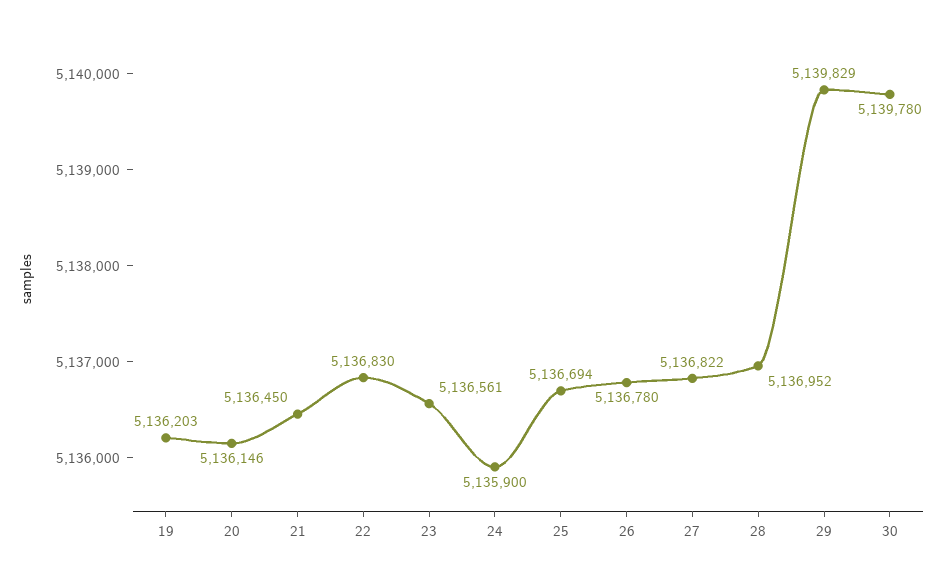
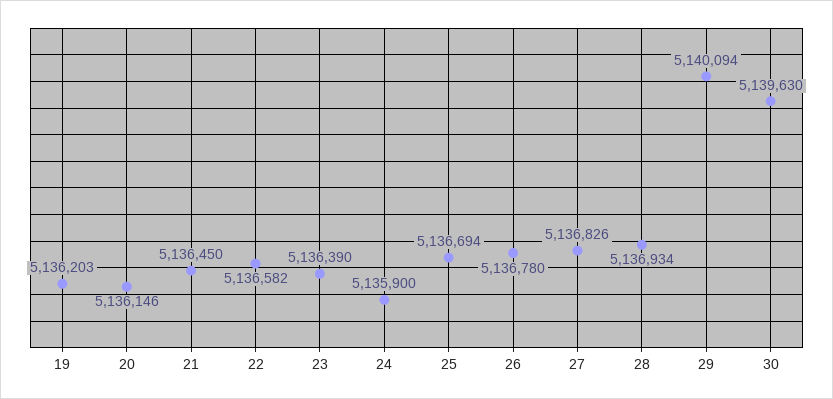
  {
    "19": 5136203,
    "20": 5136146,
    "21": 5136450,
-   "22": 5136830,
+   "22": 5136582,
-   "23": 5136561,
+   "23": 5136390,
    "24": 5135900,
    "25": 5136694,
    "26": 5136780,
-   "27": 5136822,
+   "27": 5136826,
-   "28": 5136952,
+   "28": 5136934,
-   "29": 5139829,
+   "29": 5140094,
-   "30": 5139780
+   "30": 5139630
  }

